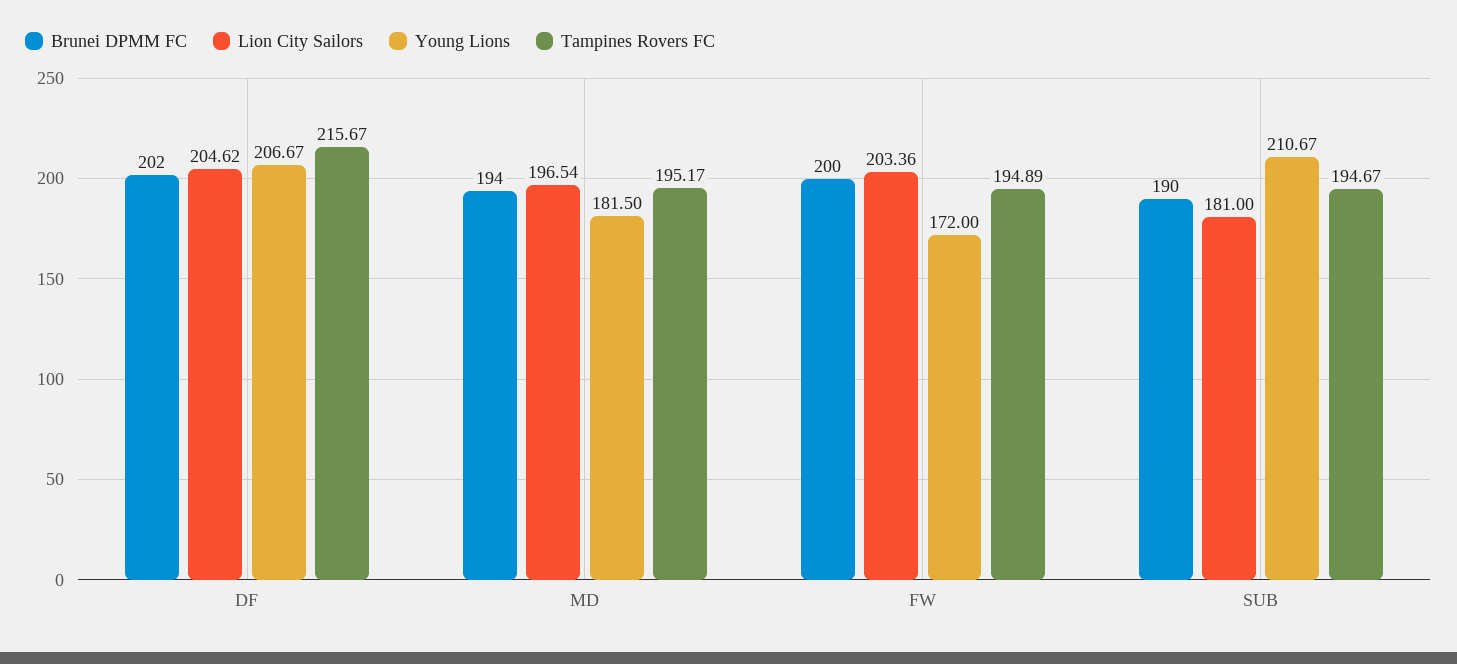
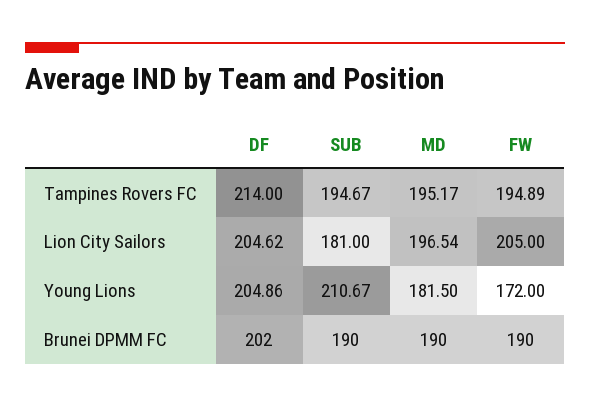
  {
    "Brunei DPMM FC": {
      "DF": 202,
-     "MD": 194,
+     "MD": 190,
-     "FW": 200,
+     "FW": 190,
      "SUB": 190
    },
    "Lion City Sailors": {
      "DF": 204.62,
      "MD": 196.54,
-     "FW": 203.36,
+     "FW": 205,
      "SUB": 181
    },
    "Young Lions": {
-     "DF": 206.67,
+     "DF": 204.86,
      "MD": 181.5,
      "FW": 172,
      "SUB": 210.67
    },
    "Tampines Rovers FC": {
-     "DF": 215.67,
+     "DF": 214,
      "MD": 195.17,
      "FW": 194.89,
      "SUB": 194.67
    }
  }

